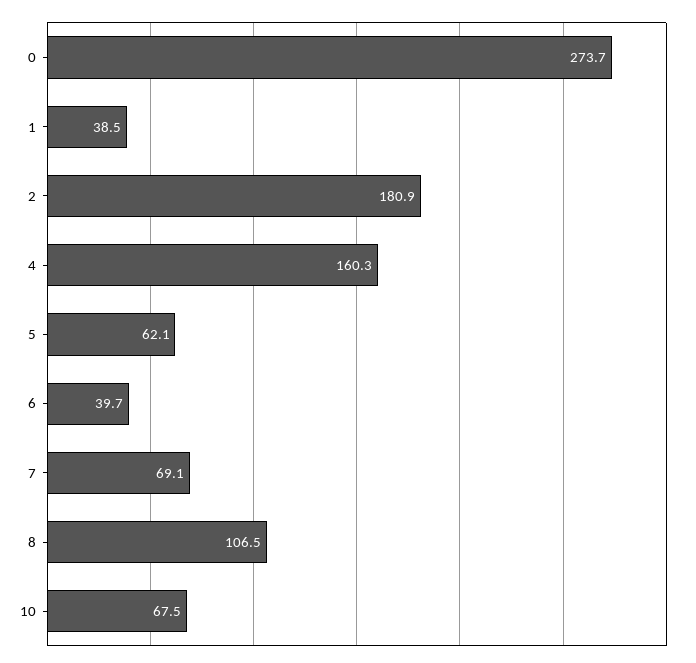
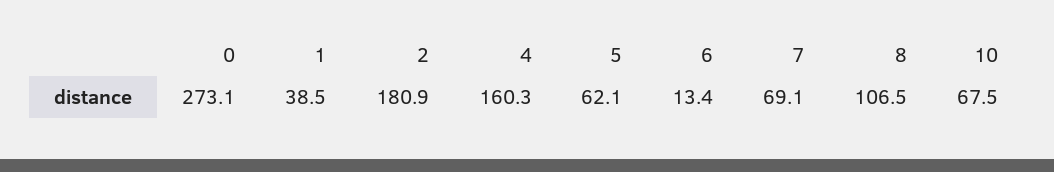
  {
-   "0": 273.7,
+   "0": 273.1,
    "1": 38.5,
    "2": 180.9,
    "4": 160.3,
    "5": 62.1,
-   "6": 39.7,
+   "6": 13.4,
    "7": 69.1,
    "8": 106.5,
    "10": 67.5
  }

